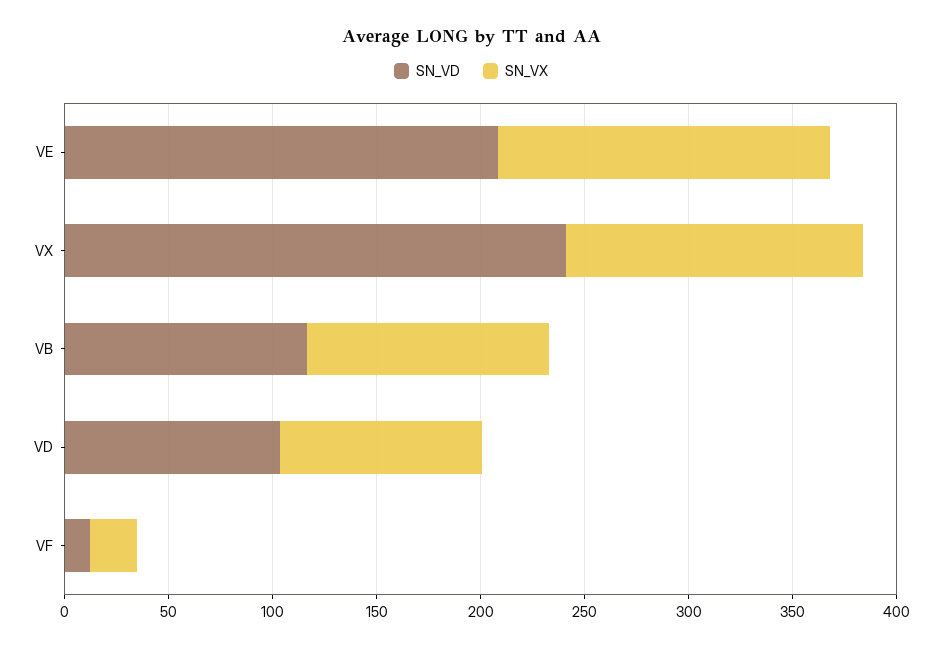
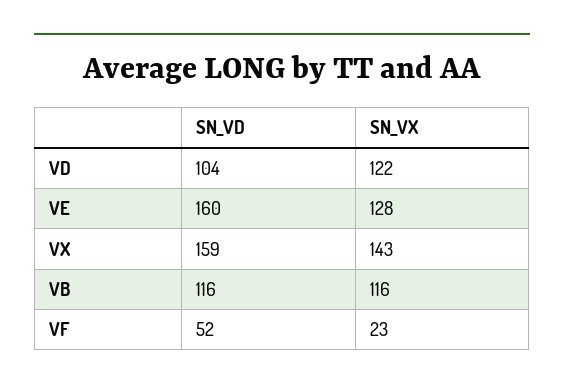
  {
    "SN_VD": {
-     "VE": 210,
+     "VE": 160,
-     "VX": 240,
+     "VX": 159,
      "VB": 116,
      "VD": 104,
-     "VF": 10
+     "VF": 52
    },
    "SN_VX": {
-     "VE": 160,
+     "VE": 128,
      "VX": 143,
      "VB": 116,
-     "VD": 100,
+     "VD": 122,
      "VF": 23
    }
  }

